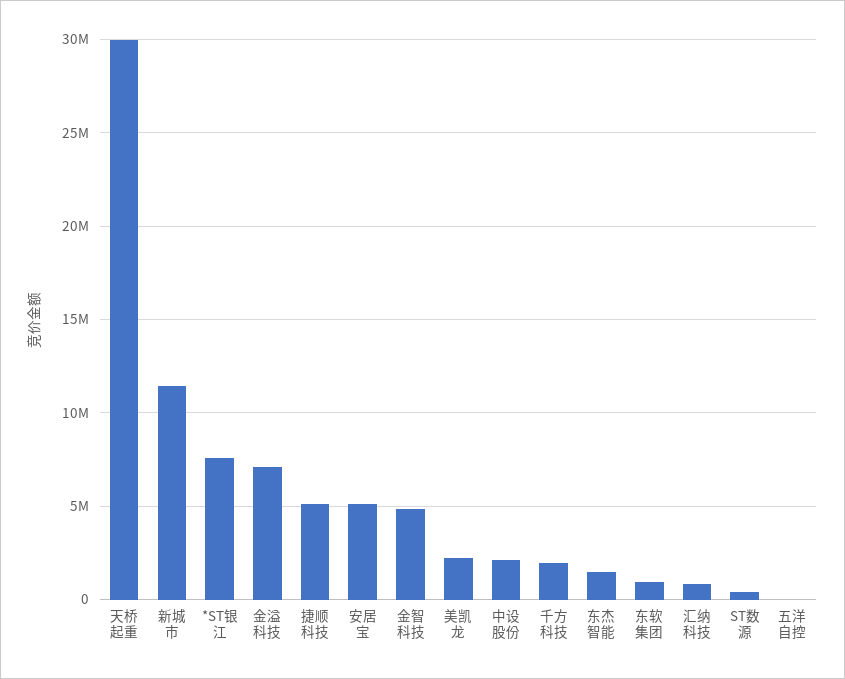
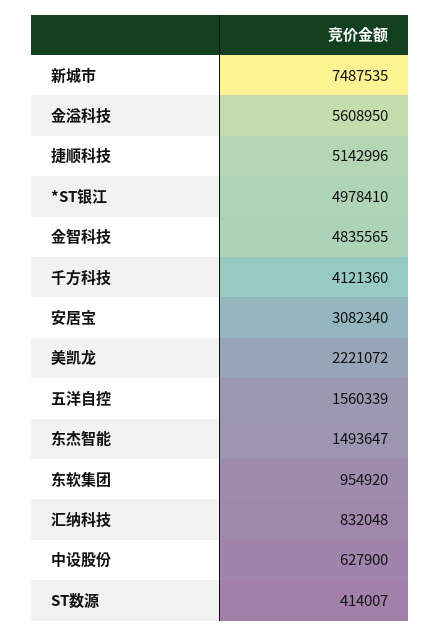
  {
-   "天桥起重": 30000000,
-   "新城市": 11500000,
+   "新城市": 7487535,
-   "*ST银江": 7500000,
+   "*ST银江": 4978410,
-   "金溢科技": 7000000,
+   "金溢科技": 5608950,
    "捷顺科技": 5142996,
-   "安居宝": 5000000,
+   "安居宝": 3082340,
    "金智科技": 4835565,
    "美凯龙": 2221072,
-   "中设股份": 2000000,
+   "中设股份": 627900,
-   "千方科技": 2000000,
+   "千方科技": 4121360,
    "东杰智能": 1493647,
    "东软集团": 954920,
    "汇纳科技": 832048,
    "ST数源": 414007,
-   "五洋自控": 0
+   "五洋自控": 1560339
  }

